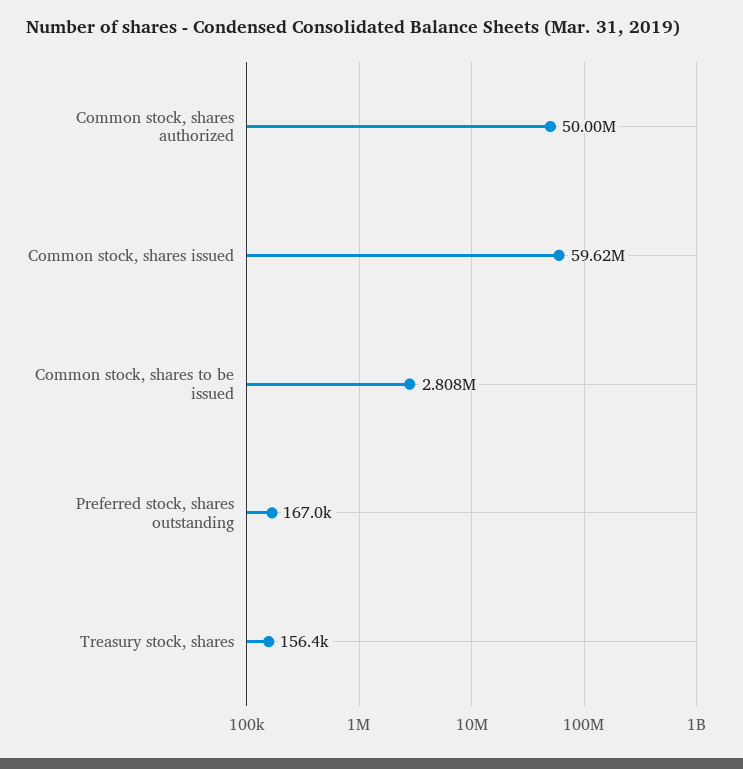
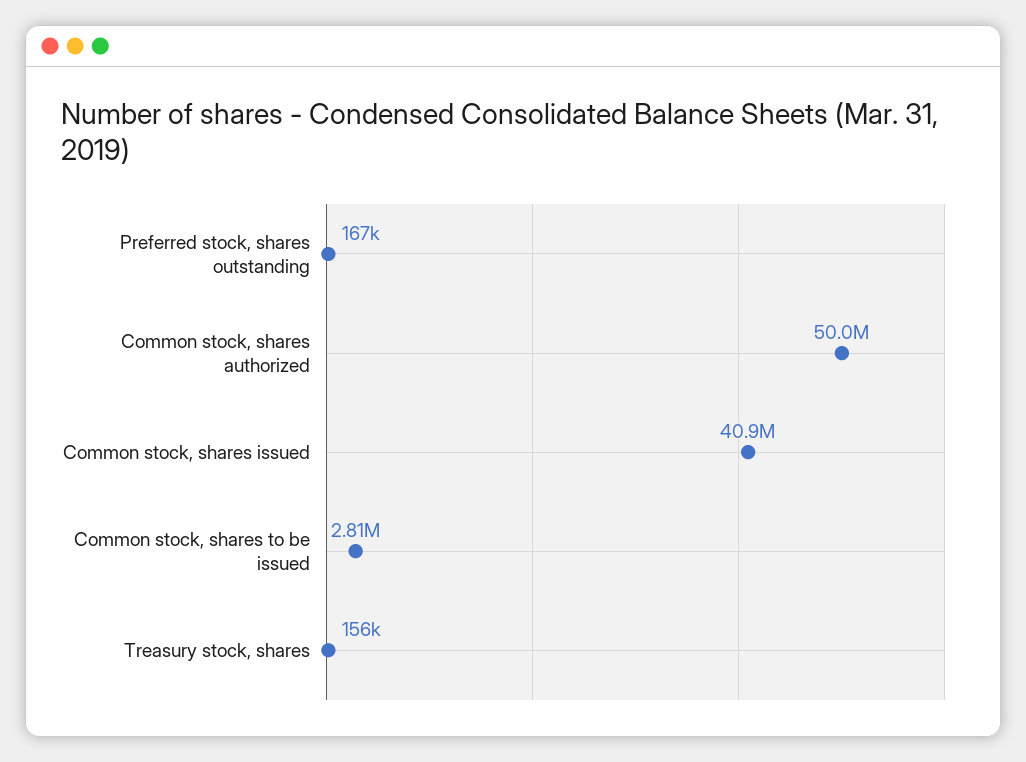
  {
    "Common stock, shares authorized": 50000000,
-   "Common stock, shares issued": 59620000,
+   "Common stock, shares issued": 40900000,
    "Common stock, shares to be issued": 2808000,
    "Preferred stock, shares outstanding": 167000,
    "Treasury stock, shares": 156400
  }

